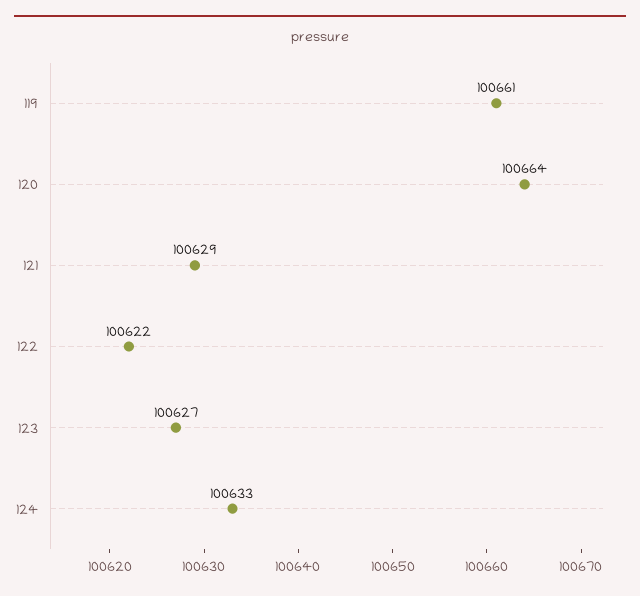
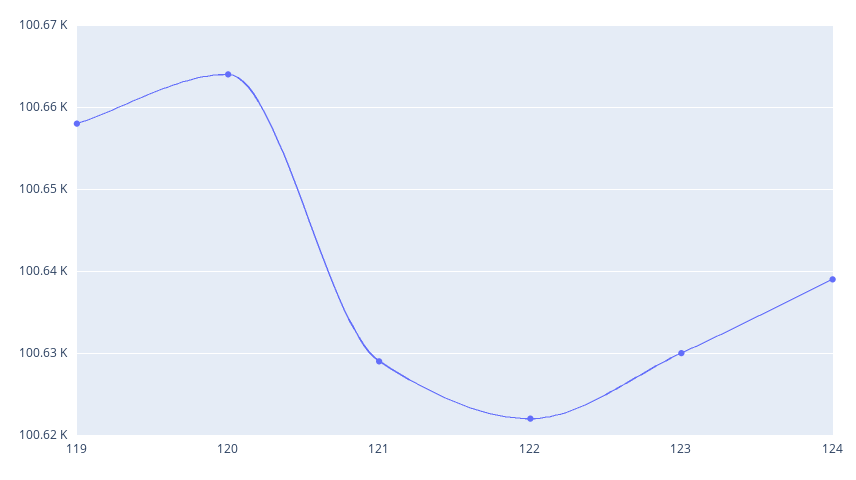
  {
-   "119": 100661,
+   "119": 100658,
    "120": 100664,
    "121": 100629,
    "122": 100622,
-   "123": 100627,
+   "123": 100630,
-   "124": 100633
+   "124": 100639
  }

